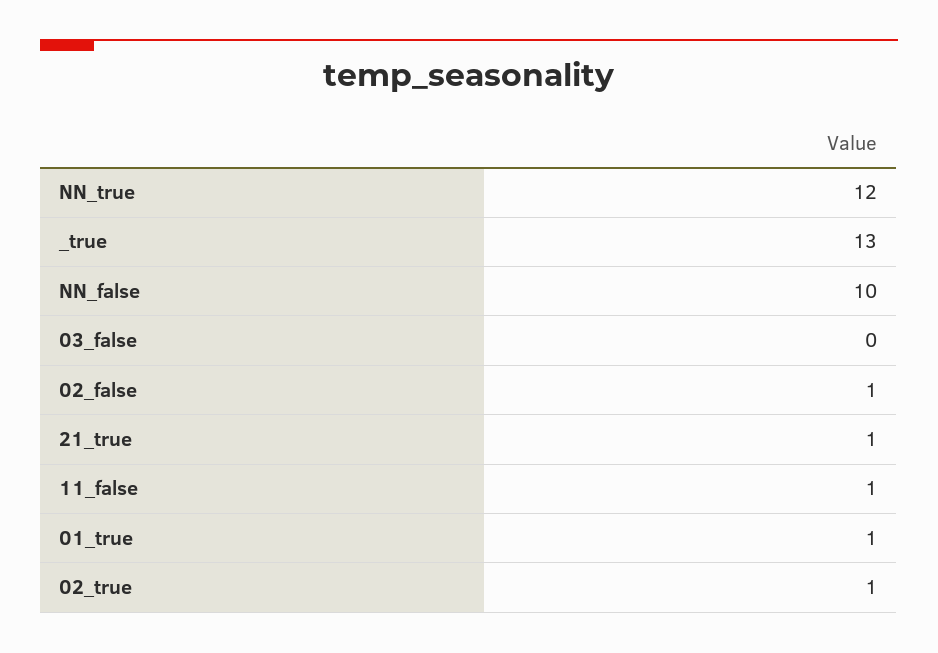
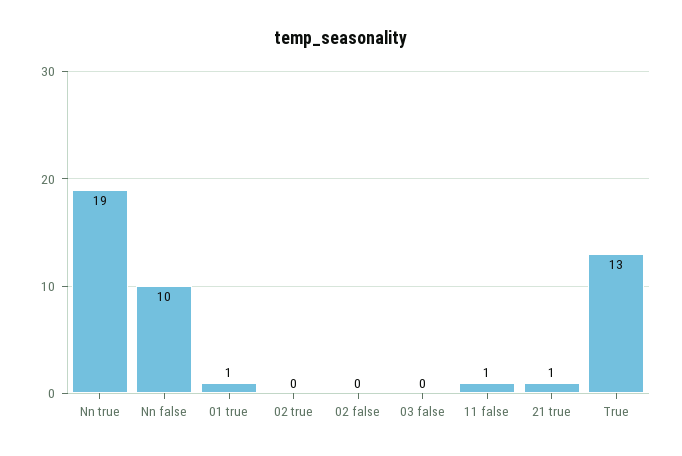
  {
-   "NN_true": 12,
+   "NN_true": 19,
    "_true": 13,
    "NN_false": 10,
    "03_false": 0,
-   "02_false": 1,
+   "02_false": 0,
    "21_true": 1,
    "11_false": 1,
    "01_true": 1,
-   "02_true": 1
+   "02_true": 0
  }

